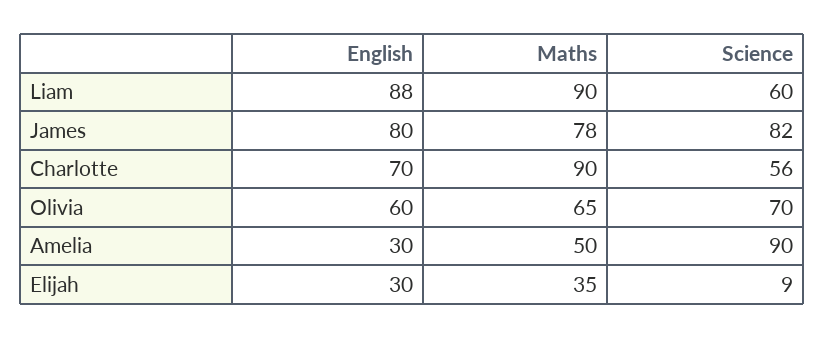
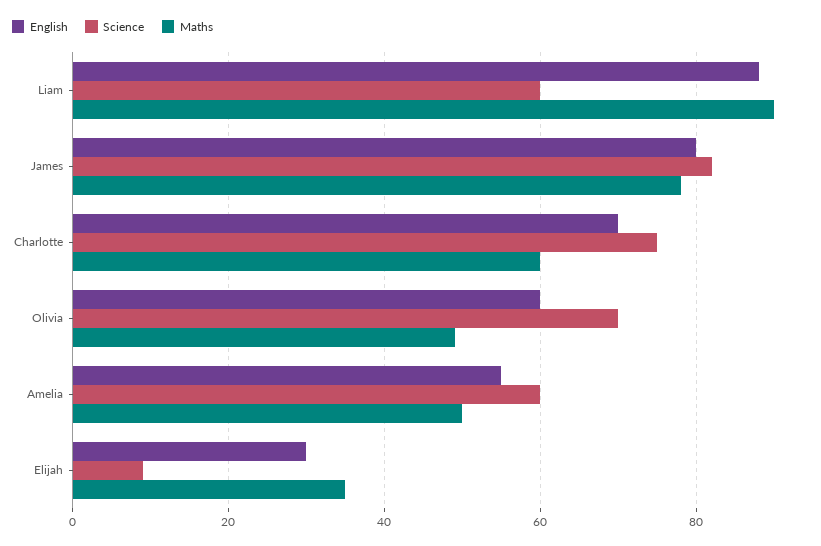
  {
    "English": {
      "Liam": 88,
      "James": 80,
      "Charlotte": 70,
      "Olivia": 60,
-     "Amelia": 30,
+     "Amelia": 55,
      "Elijah": 30
    },
    "Maths": {
      "Liam": 90,
      "James": 78,
-     "Charlotte": 90,
+     "Charlotte": 60,
-     "Olivia": 65,
+     "Olivia": 50,
      "Amelia": 50,
      "Elijah": 35
    },
    "Science": {
      "Liam": 60,
      "James": 82,
-     "Charlotte": 56,
+     "Charlotte": 75,
      "Olivia": 70,
-     "Amelia": 90,
+     "Amelia": 60,
      "Elijah": 9
    }
  }

